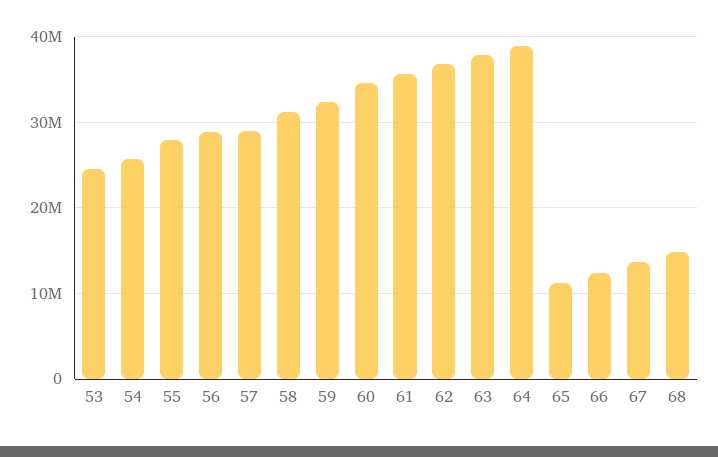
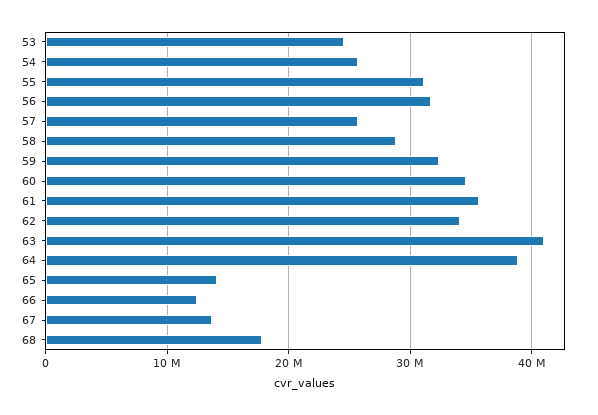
  {
    "53": 25000000,
    "54": 26000000,
-   "55": 28000000,
+   "55": 31000000,
-   "56": 29000000,
+   "56": 32000000,
-   "57": 29000000,
+   "57": 26000000,
-   "58": 31000000,
+   "58": 29000000,
    "59": 32000000,
    "60": 35000000,
    "61": 36000000,
-   "62": 37000000,
+   "62": 34000000,
-   "63": 38000000,
+   "63": 41000000,
    "64": 39000000,
-   "65": 11000000,
+   "65": 14000000,
    "66": 12000000,
    "67": 14000000,
-   "68": 15000000
+   "68": 18000000
  }

